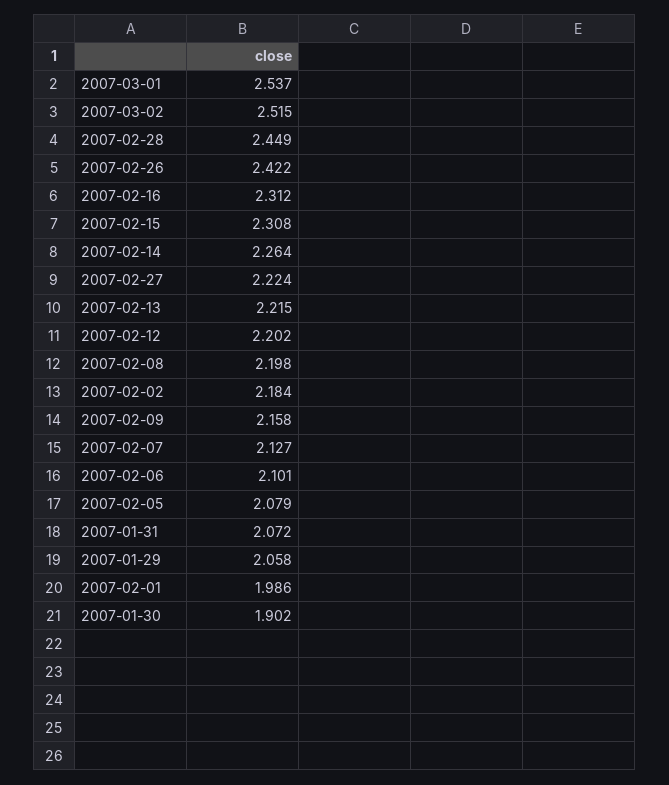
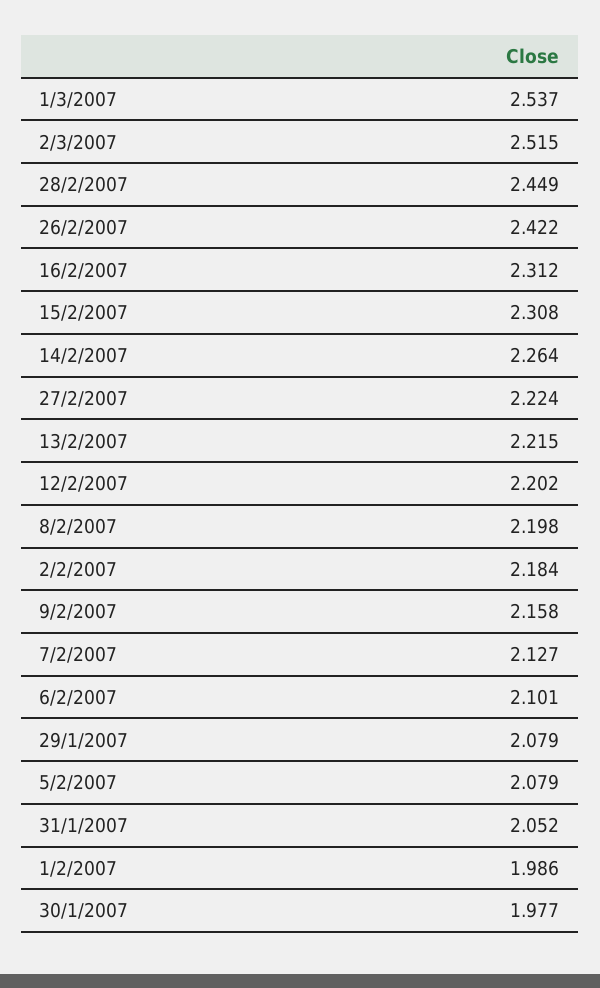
  {
    "2007-03-01": 2.537,
    "2007-03-02": 2.515,
    "2007-02-28": 2.449,
    "2007-02-26": 2.422,
    "2007-02-16": 2.312,
    "2007-02-15": 2.308,
    "2007-02-14": 2.264,
    "2007-02-27": 2.224,
    "2007-02-13": 2.215,
    "2007-02-12": 2.202,
    "2007-02-08": 2.198,
    "2007-02-02": 2.184,
    "2007-02-09": 2.158,
    "2007-02-07": 2.127,
    "2007-02-06": 2.101,
    "2007-02-05": 2.079,
-   "2007-01-31": 2.072,
+   "2007-01-31": 2.052,
-   "2007-01-29": 2.058,
+   "2007-01-29": 2.079,
    "2007-02-01": 1.986,
-   "2007-01-30": 1.902
+   "2007-01-30": 1.977
  }

